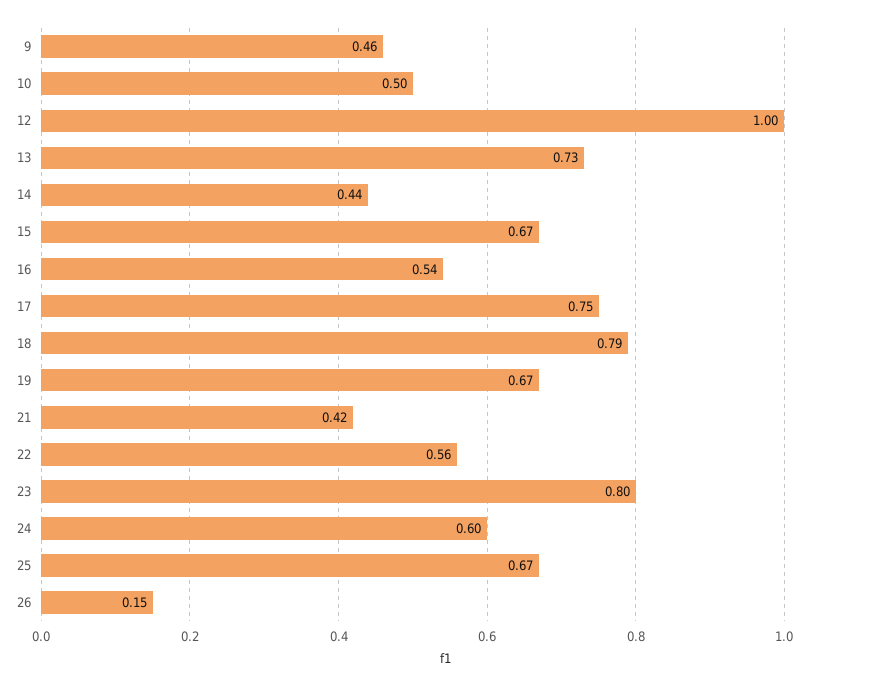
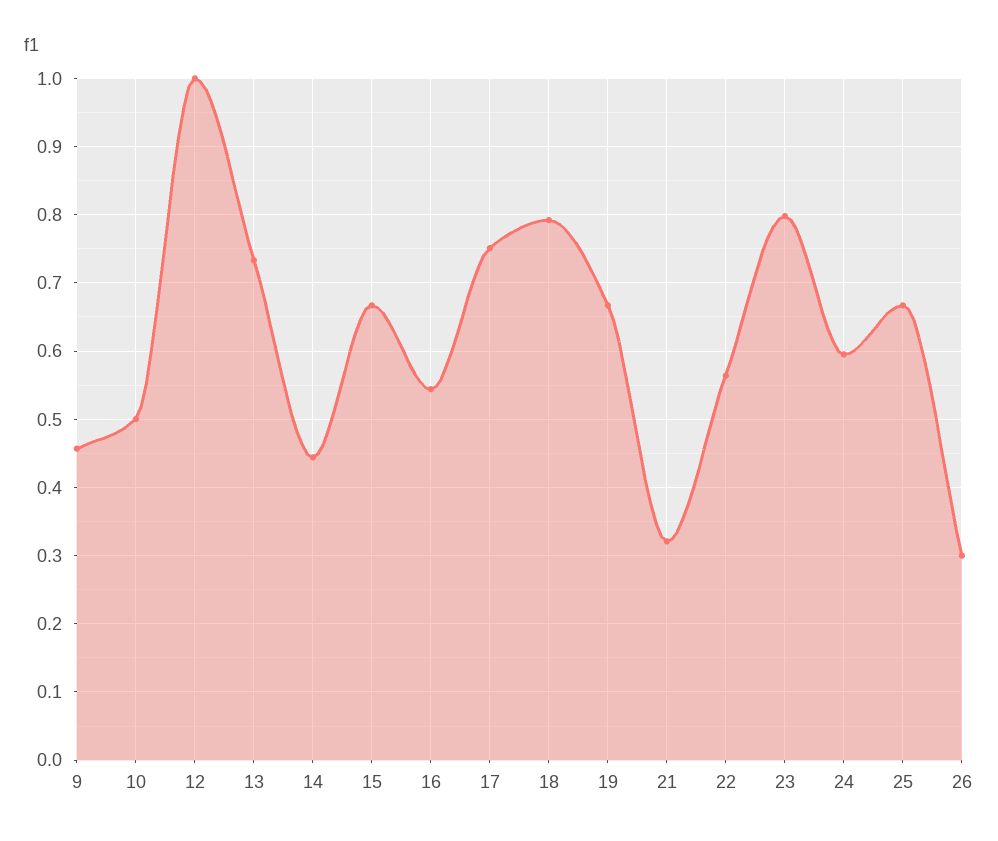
  {
    "9": 0.46,
    "10": 0.5,
    "12": 1,
    "13": 0.73,
    "14": 0.44,
    "15": 0.67,
    "16": 0.54,
    "17": 0.75,
    "18": 0.79,
    "19": 0.67,
-   "21": 0.42,
+   "21": 0.32,
    "22": 0.56,
    "23": 0.8,
    "24": 0.6,
    "25": 0.67,
-   "26": 0.15
+   "26": 0.3
  }

